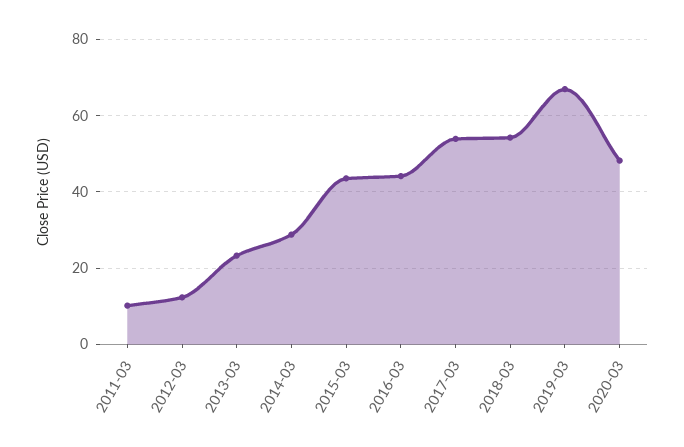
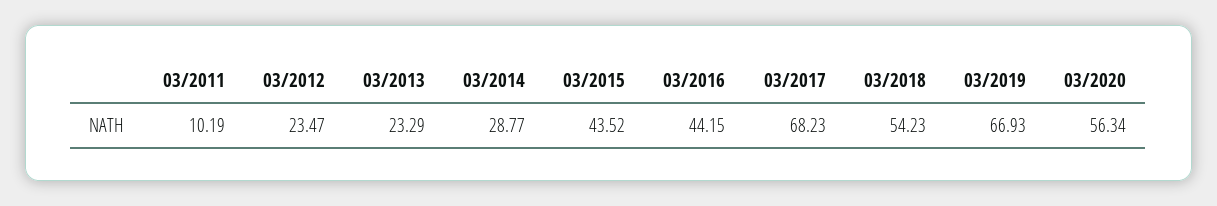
  {
    "2011-03": 10.19,
-   "2012-03": 12,
+   "2012-03": 23.47,
    "2013-03": 23.29,
    "2014-03": 28.77,
    "2015-03": 43.52,
    "2016-03": 44.15,
-   "2017-03": 54,
+   "2017-03": 68.23,
    "2018-03": 54.23,
    "2019-03": 66.93,
-   "2020-03": 48
+   "2020-03": 56.34
  }

